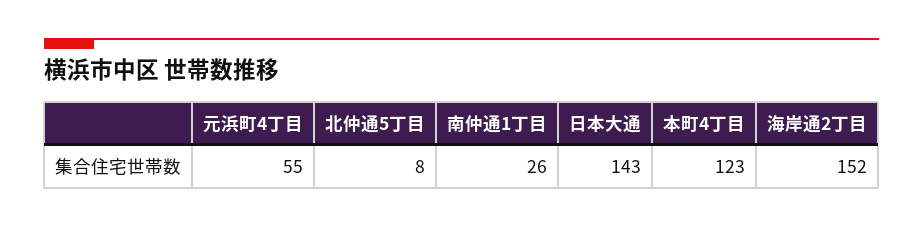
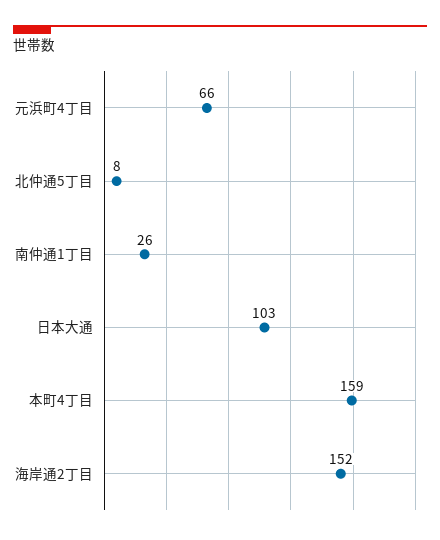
  {
-   "元浜町4丁目": 55,
+   "元浜町4丁目": 66,
    "北仲通5丁目": 8,
    "南仲通1丁目": 26,
-   "日本大通": 143,
+   "日本大通": 103,
-   "本町4丁目": 123,
+   "本町4丁目": 159,
    "海岸通2丁目": 152
  }

